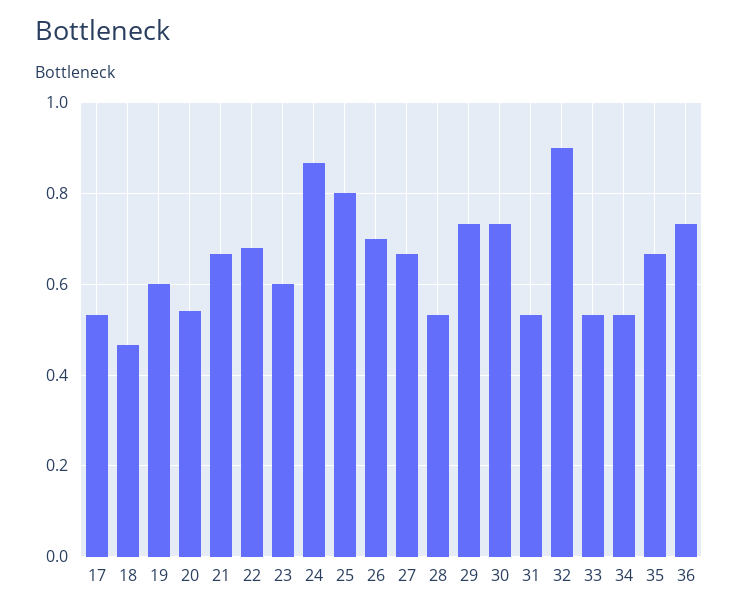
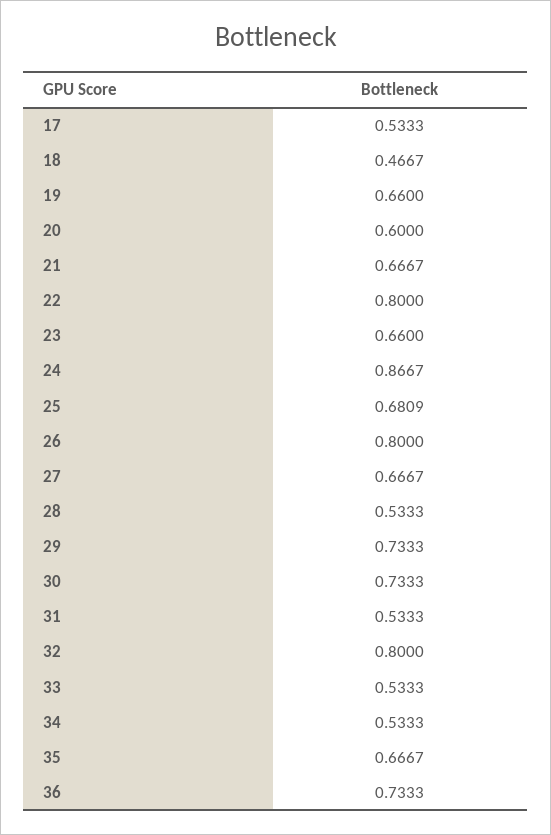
  {
    "17": 0.5333,
    "18": 0.4667,
-   "19": 0.6,
+   "19": 0.66,
-   "20": 0.54,
+   "20": 0.6,
    "21": 0.6667,
-   "22": 0.68,
+   "22": 0.8,
-   "23": 0.6,
+   "23": 0.66,
    "24": 0.8667,
-   "25": 0.8,
+   "25": 0.6809,
-   "26": 0.7,
+   "26": 0.8,
    "27": 0.6667,
    "28": 0.5333,
    "29": 0.7333,
    "30": 0.7333,
    "31": 0.5333,
-   "32": 0.9,
+   "32": 0.8,
    "33": 0.5333,
    "34": 0.5333,
    "35": 0.6667,
    "36": 0.7333
  }

